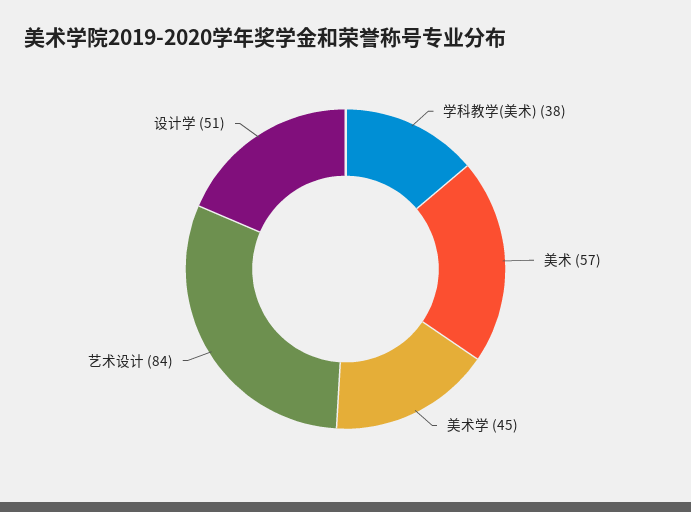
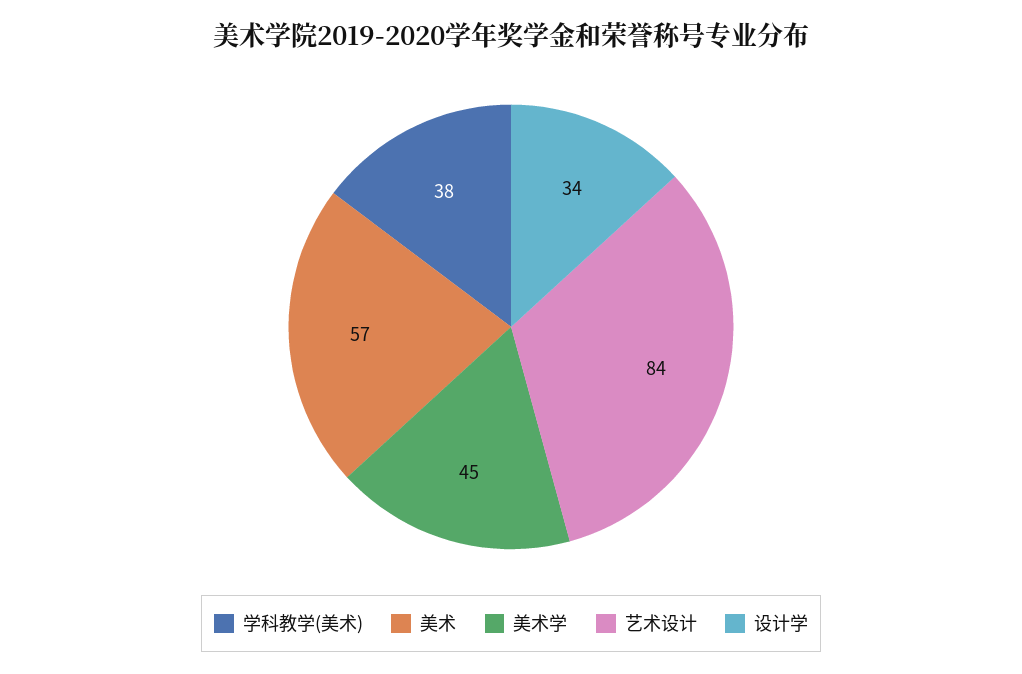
  {
    "学科教学(美术)": 38,
    "美术": 57,
    "美术学": 45,
    "艺术设计": 84,
-   "设计学": 51
+   "设计学": 34
  }

